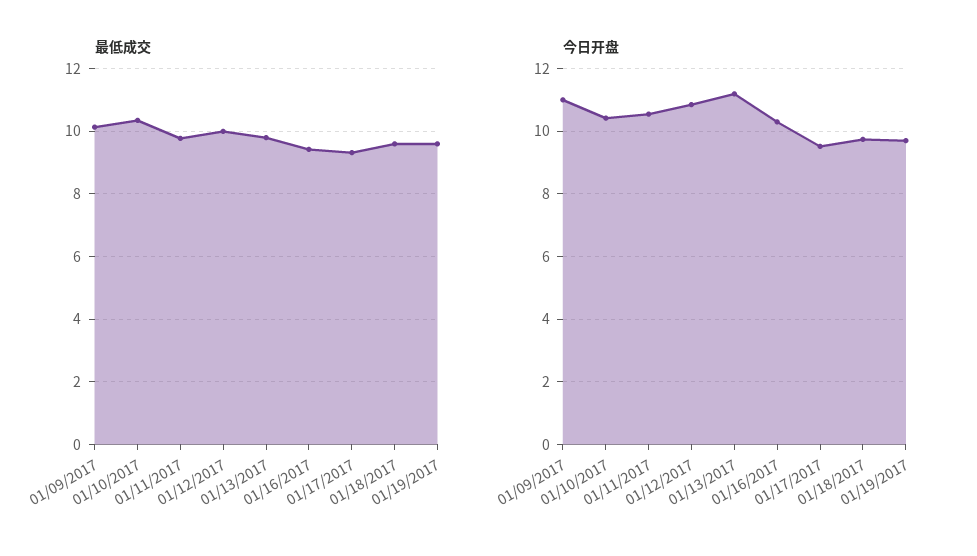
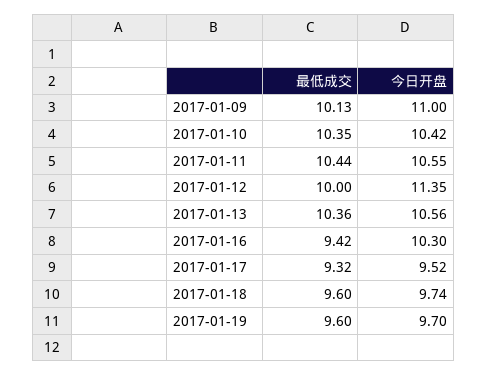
  {
    "最低成交": {
      "01/09/2017": 10.13,
      "01/10/2017": 10.35,
-     "01/11/2017": 9.8,
+     "01/11/2017": 10.44,
      "01/12/2017": 10,
-     "01/13/2017": 9.8,
+     "01/13/2017": 10.36,
      "01/16/2017": 9.42,
      "01/17/2017": 9.32,
      "01/18/2017": 9.6,
      "01/19/2017": 9.6
    },
    "今日开盘": {
      "01/09/2017": 11,
      "01/10/2017": 10.42,
      "01/11/2017": 10.55,
-     "01/12/2017": 10.8,
+     "01/12/2017": 11.35,
-     "01/13/2017": 11.2,
+     "01/13/2017": 10.56,
      "01/16/2017": 10.3,
      "01/17/2017": 9.52,
      "01/18/2017": 9.74,
      "01/19/2017": 9.7
    }
  }

